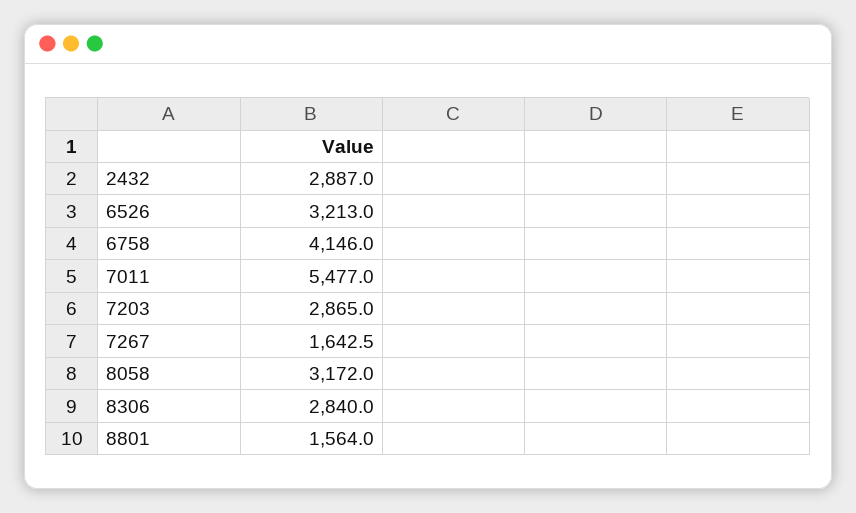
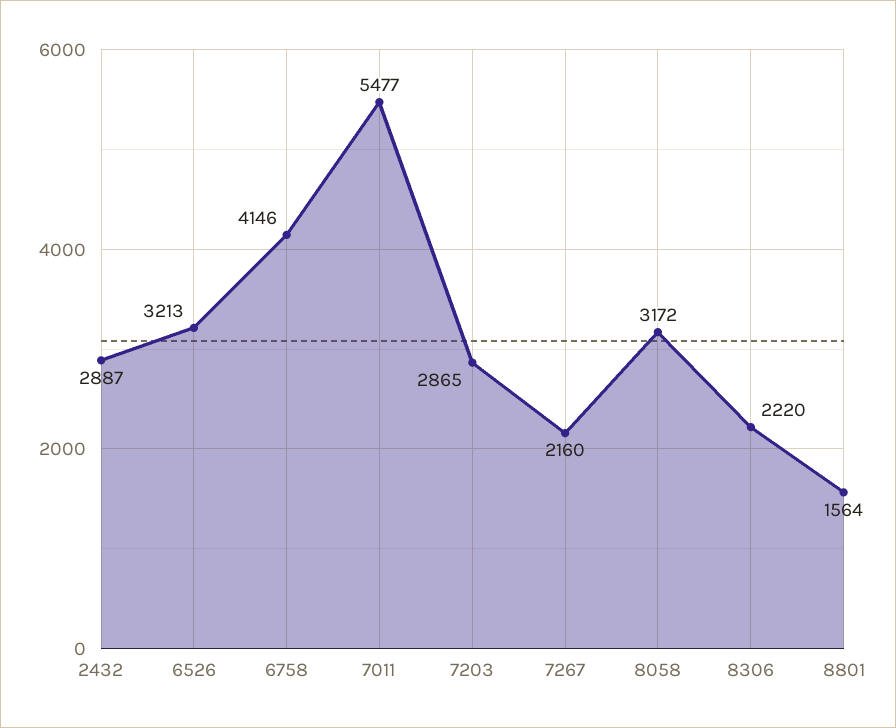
  {
    "2432": 2887,
    "6526": 3213,
    "6758": 4146,
    "7011": 5477,
    "7203": 2865,
-   "7267": 1642.5,
+   "7267": 2160,
    "8058": 3172,
-   "8306": 2840,
+   "8306": 2220,
    "8801": 1564
  }

